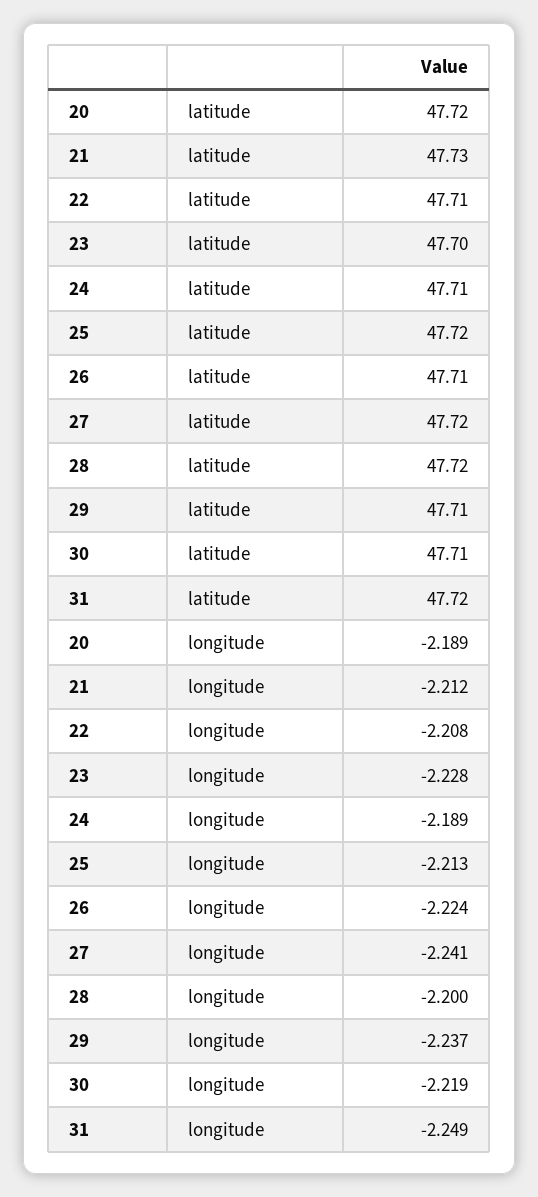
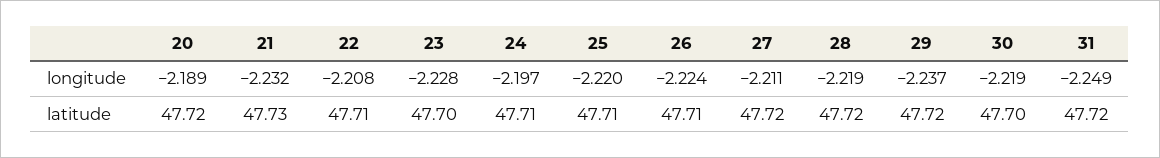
  {
    "20": {
      "latitude": 47.72,
      "longitude": -2.189
    },
    "21": {
      "latitude": 47.73,
-     "longitude": -2.212
+     "longitude": -2.232
    },
    "22": {
      "latitude": 47.71,
      "longitude": -2.208
    },
    "23": {
      "latitude": 47.7,
      "longitude": -2.228
    },
    "24": {
      "latitude": 47.71,
-     "longitude": -2.189
+     "longitude": -2.197
    },
    "25": {
-     "latitude": 47.72,
+     "latitude": 47.71,
-     "longitude": -2.213
+     "longitude": -2.22
    },
    "26": {
      "latitude": 47.71,
      "longitude": -2.224
    },
    "27": {
      "latitude": 47.72,
-     "longitude": -2.241
+     "longitude": -2.211
    },
    "28": {
      "latitude": 47.72,
-     "longitude": -2.2
+     "longitude": -2.219
    },
    "29": {
-     "latitude": 47.71,
+     "latitude": 47.72,
      "longitude": -2.237
    },
    "30": {
-     "latitude": 47.71,
+     "latitude": 47.7,
      "longitude": -2.219
    },
    "31": {
      "latitude": 47.72,
      "longitude": -2.249
    }
  }

